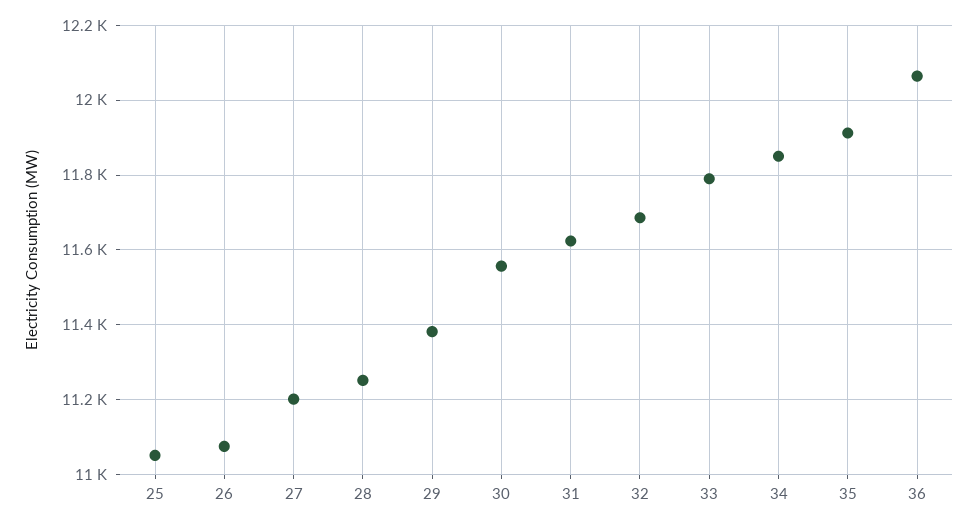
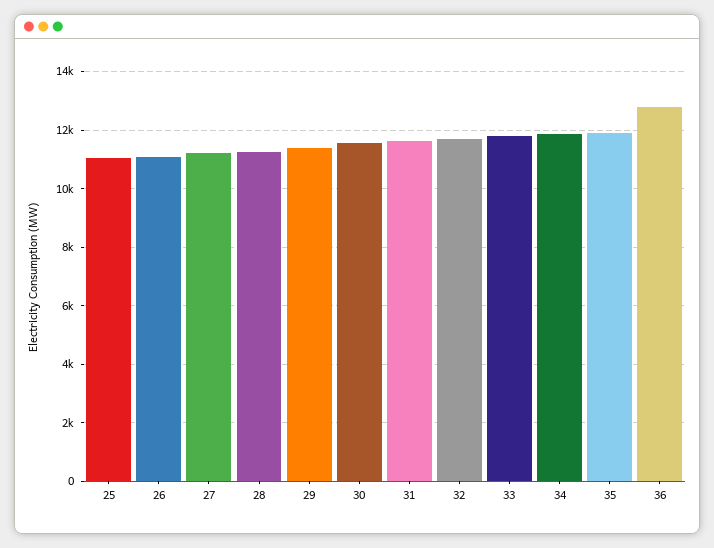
  {
    "25": 11060,
    "26": 11080,
    "27": 11200,
    "28": 11260,
    "29": 11380,
    "30": 11560,
    "31": 11620,
    "32": 11680,
    "33": 11800,
    "34": 11860,
    "35": 11920,
-   "36": 12060
+   "36": 12750
  }

